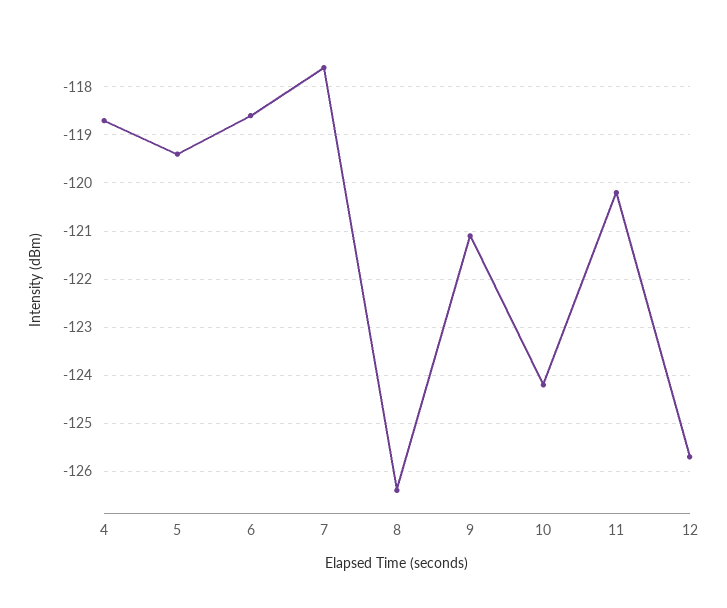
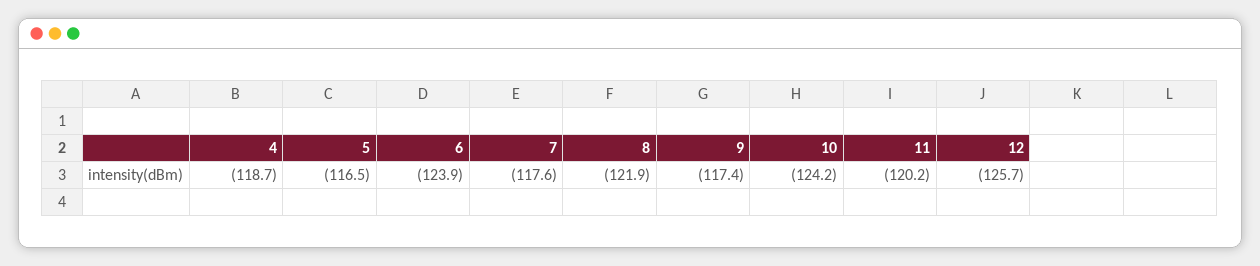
  {
    "4": -118.7,
-   "5": -119.5,
+   "5": -116.5,
-   "6": -118.5,
+   "6": -123.9,
    "7": -117.6,
-   "8": -126.5,
+   "8": -121.9,
-   "9": -121,
+   "9": -117.4,
    "10": -124.2,
    "11": -120.2,
    "12": -125.7
  }

